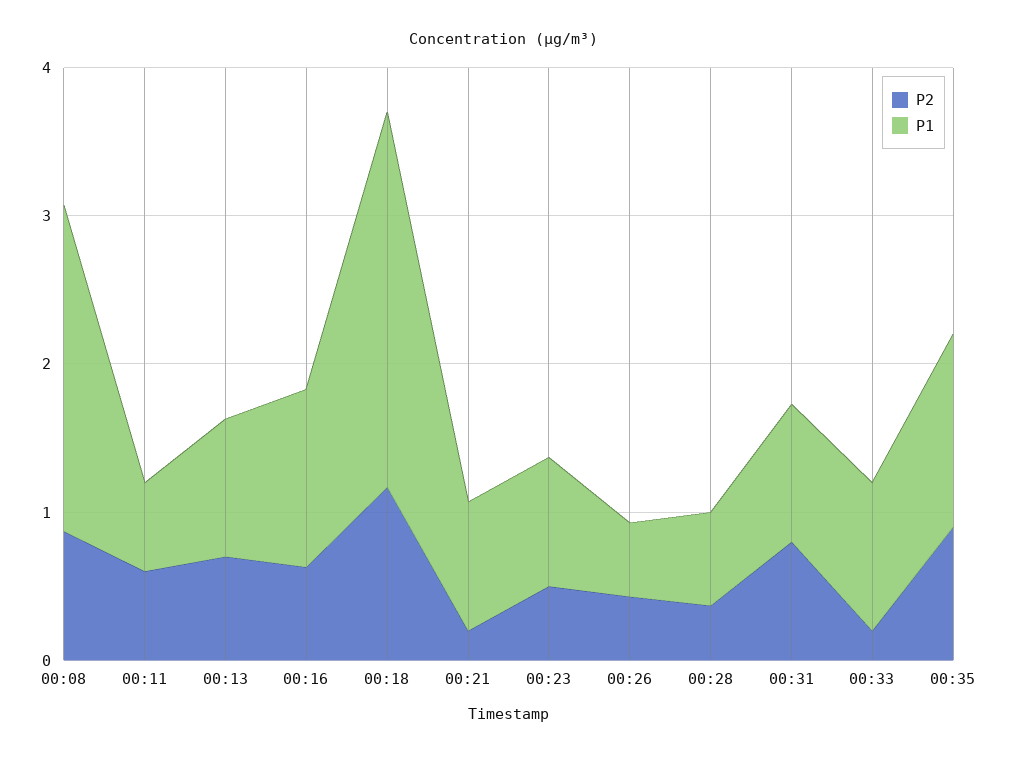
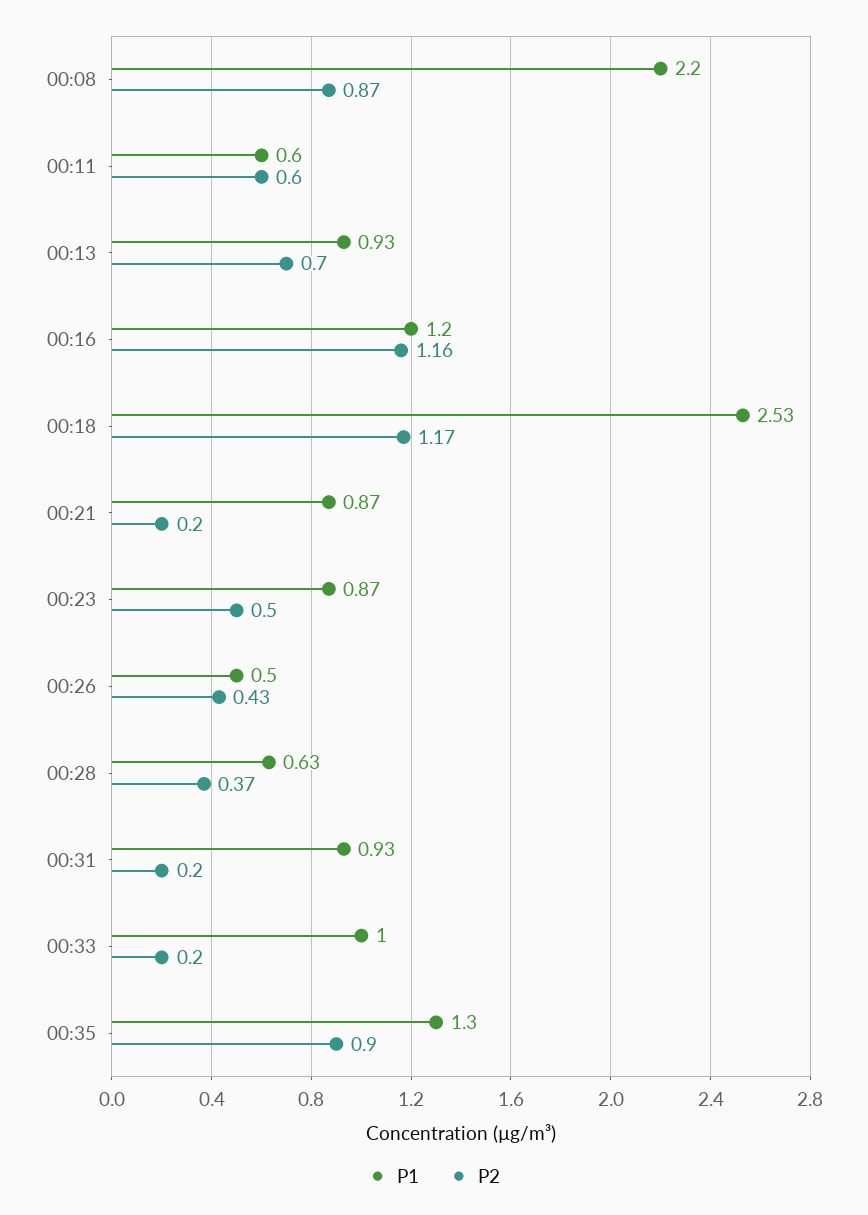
  {
    "P2": {
      "00:08": 0.87,
      "00:11": 0.6,
      "00:13": 0.7,
-     "00:16": 0.6,
+     "00:16": 1.16,
      "00:18": 1.17,
      "00:21": 0.2,
      "00:23": 0.5,
      "00:26": 0.43,
      "00:28": 0.37,
-     "00:31": 0.8,
+     "00:31": 0.2,
      "00:33": 0.2,
      "00:35": 0.9
    },
    "P1": {
      "00:08": 2.2,
      "00:11": 0.6,
      "00:13": 0.93,
      "00:16": 1.2,
      "00:18": 2.53,
      "00:21": 0.87,
      "00:23": 0.87,
      "00:26": 0.5,
      "00:28": 0.63,
      "00:31": 0.93,
      "00:33": 1,
      "00:35": 1.3
    }
  }

